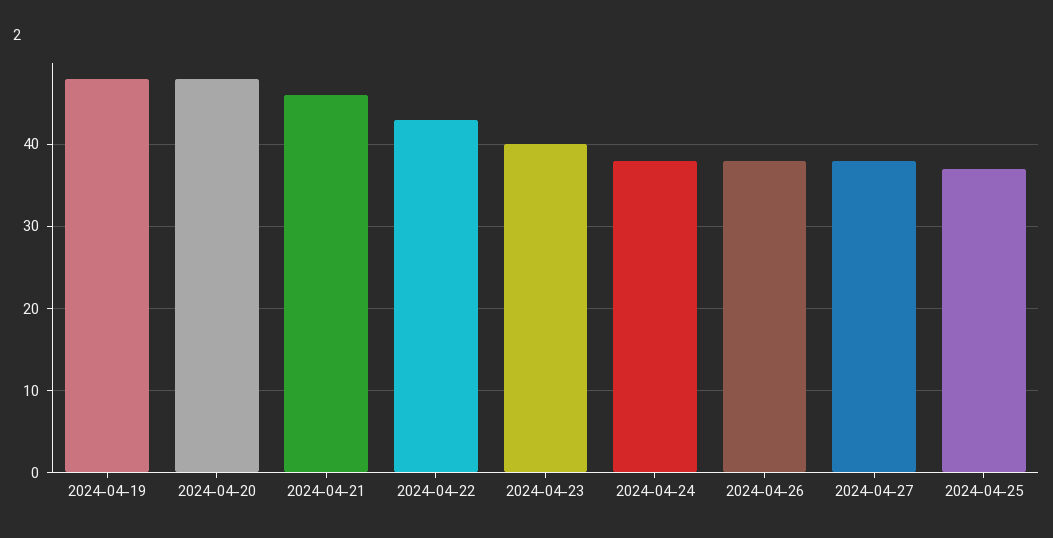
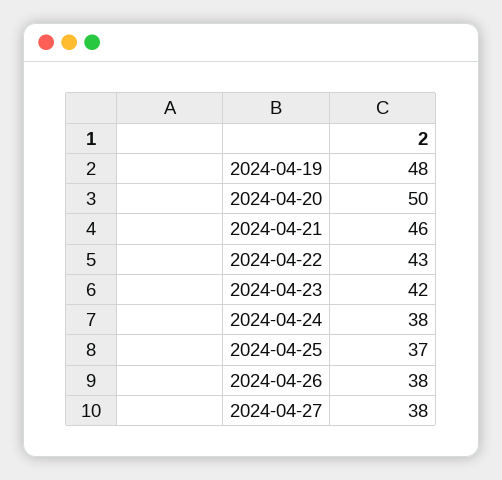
  {
    "2024-04-19": 48,
-   "2024-04-20": 48,
+   "2024-04-20": 50,
    "2024-04-21": 46,
    "2024-04-22": 43,
-   "2024-04-23": 40,
+   "2024-04-23": 42,
    "2024-04-24": 38,
    "2024-04-26": 38,
    "2024-04-27": 38,
    "2024-04-25": 37
  }

